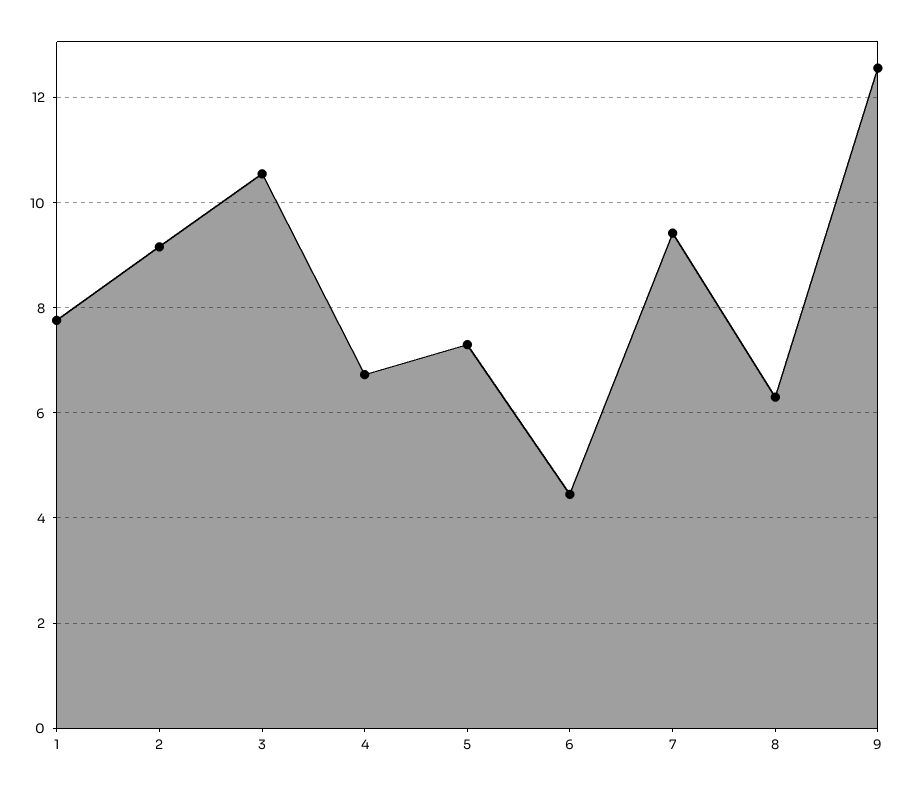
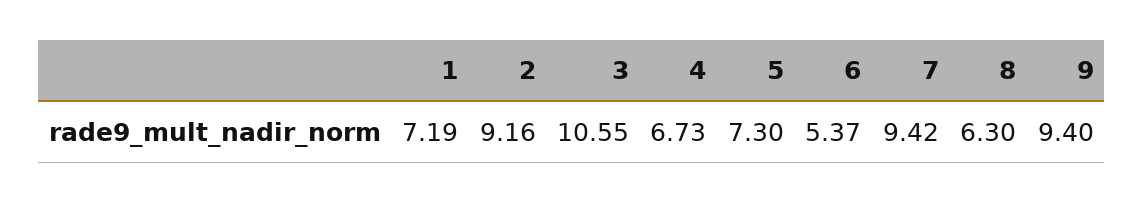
  {
-   "1": 7.8,
+   "1": 7.19,
    "2": 9.16,
    "3": 10.55,
    "4": 6.73,
    "5": 7.3,
-   "6": 4.4,
+   "6": 5.37,
    "7": 9.42,
    "8": 6.3,
-   "9": 12.6
+   "9": 9.4
  }

